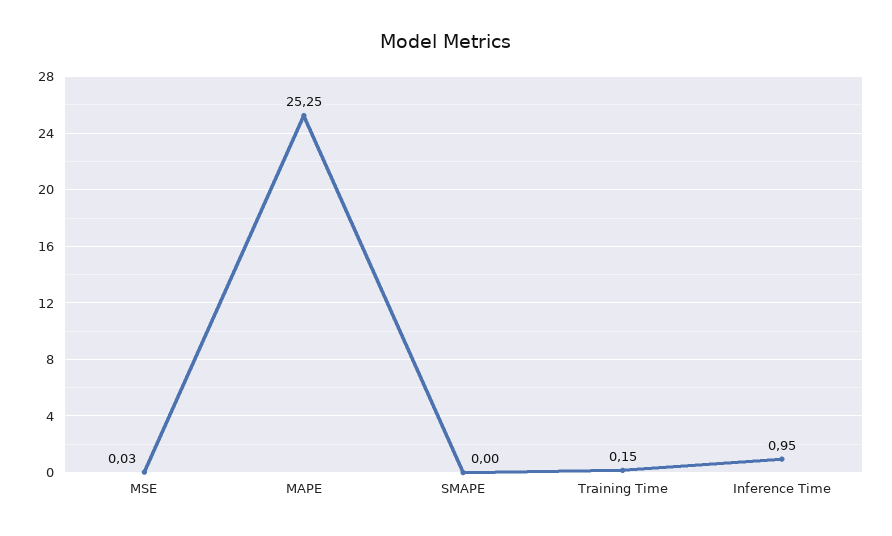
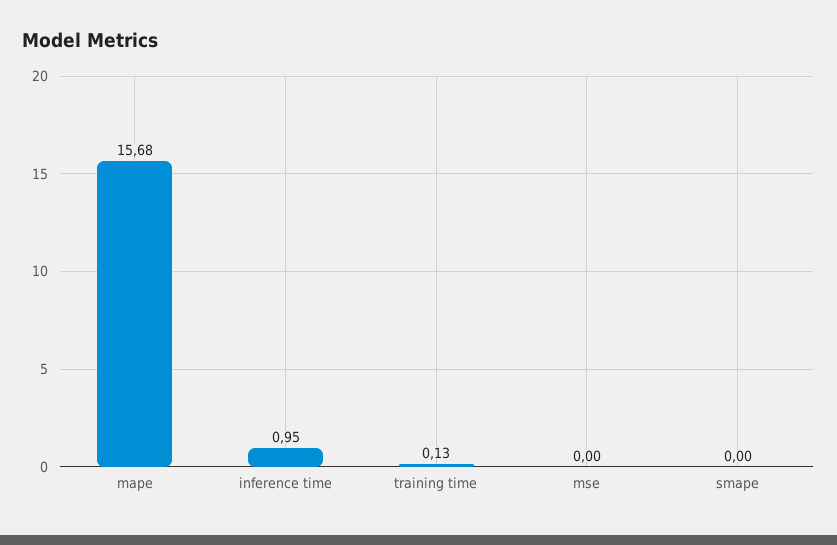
  {
-   "MSE": 0.03,
+   "MSE": 0,
-   "MAPE": 25.25,
+   "MAPE": 15.68,
    "SMAPE": 0,
-   "Training Time": 0.15,
+   "Training Time": 0.13,
    "Inference Time": 0.95
  }

